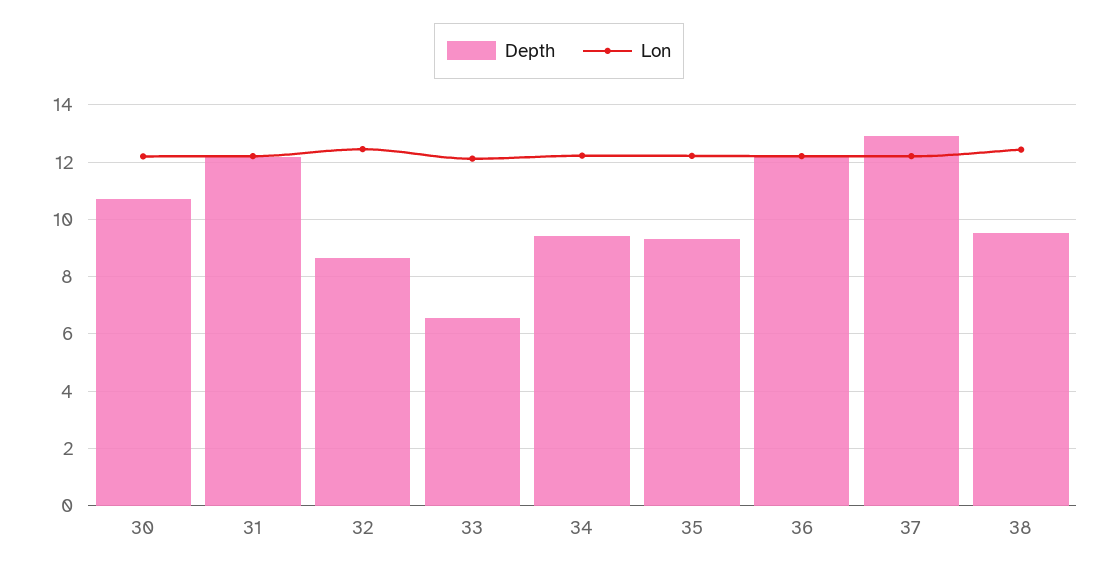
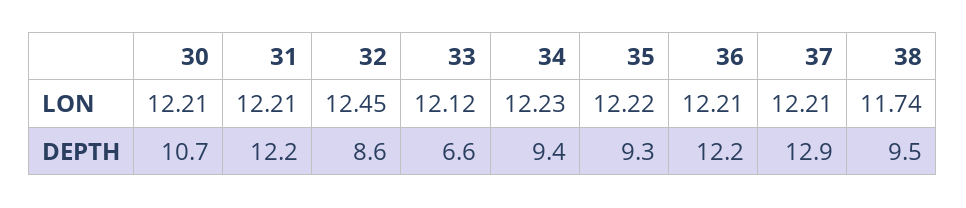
  {
    "Depth": {
      "30": 10.7,
      "31": 12.2,
      "32": 8.6,
      "33": 6.6,
      "34": 9.4,
      "35": 9.3,
      "36": 12.2,
      "37": 12.9,
      "38": 9.5
    },
    "Lon": {
      "30": 12.21,
      "31": 12.21,
      "32": 12.45,
      "33": 12.12,
      "34": 12.23,
      "35": 12.22,
      "36": 12.21,
      "37": 12.21,
-     "38": 12.5
+     "38": 11.74
    }
  }

